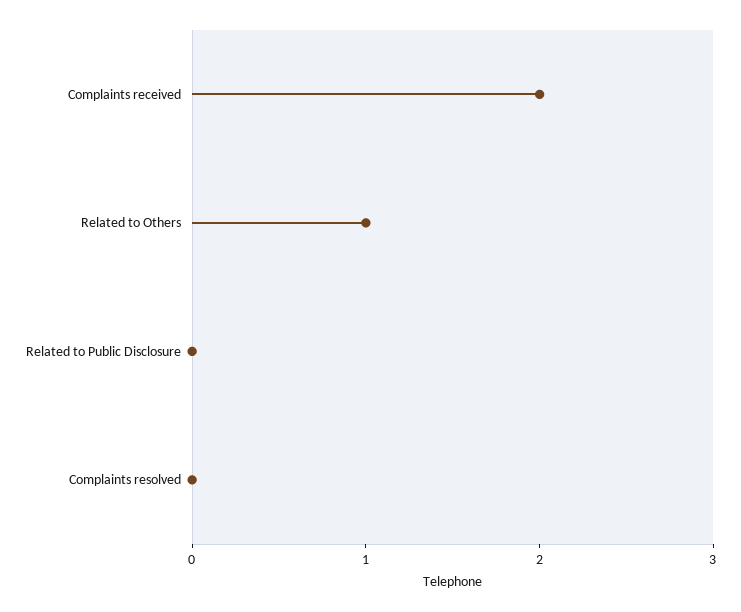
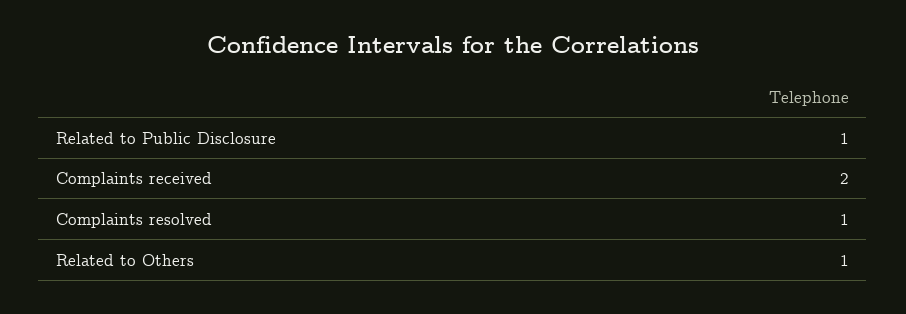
  {
    "Complaints received": 2,
    "Related to Others": 1,
-   "Related to Public Disclosure": 0,
+   "Related to Public Disclosure": 1,
-   "Complaints resolved": 0
+   "Complaints resolved": 1
  }

